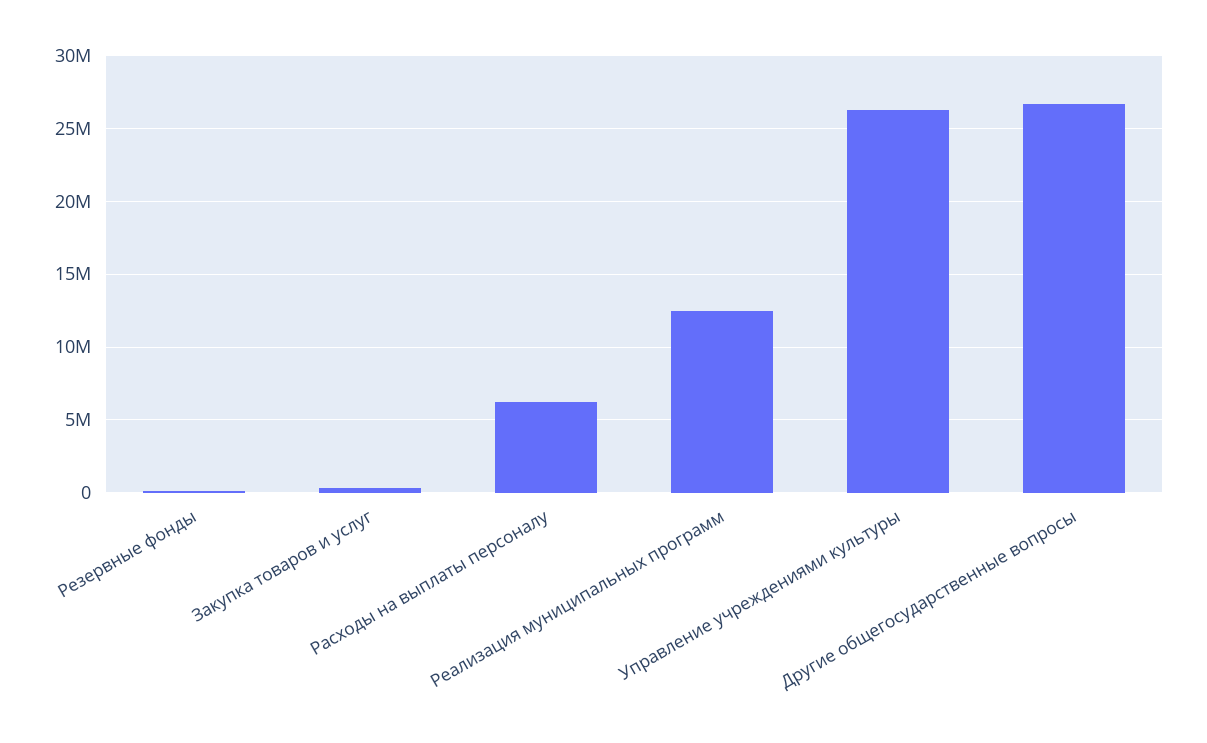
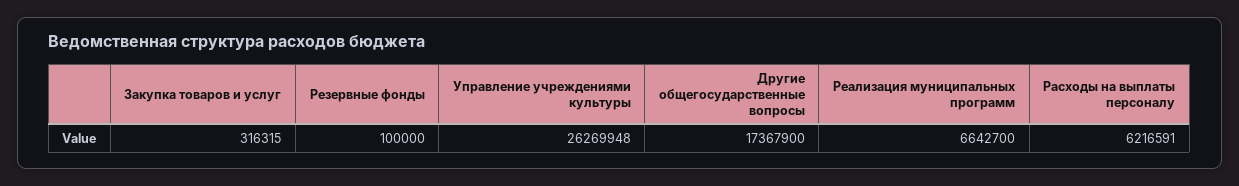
  {
    "Резервные фонды": 100000,
    "Закупка товаров и услуг": 316315,
    "Расходы на выплаты персоналу": 6216591,
-   "Реализация муниципальных программ": 12500000,
+   "Реализация муниципальных программ": 6642700,
    "Управление учреждениями культуры": 26269948,
-   "Другие общегосударственные вопросы": 26500000
+   "Другие общегосударственные вопросы": 17367900
  }

